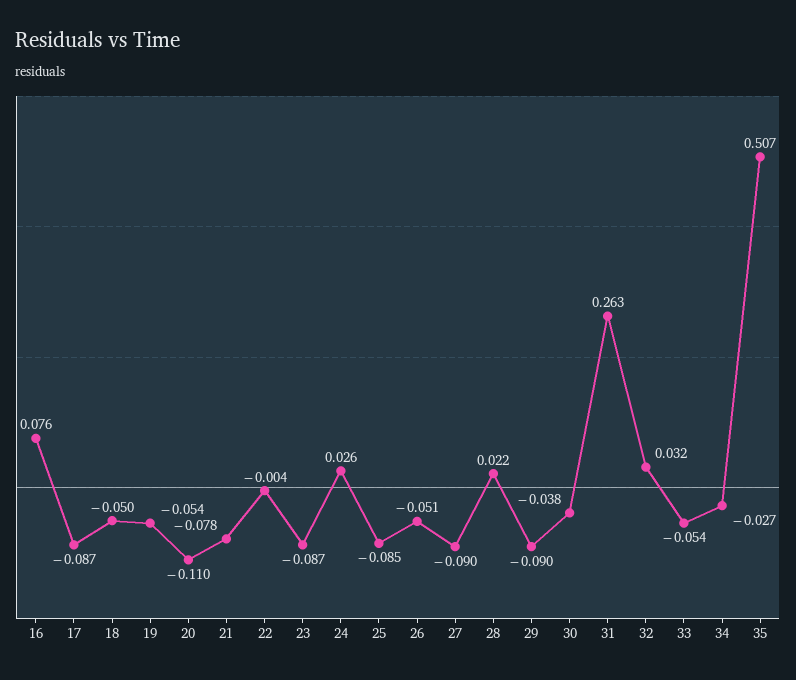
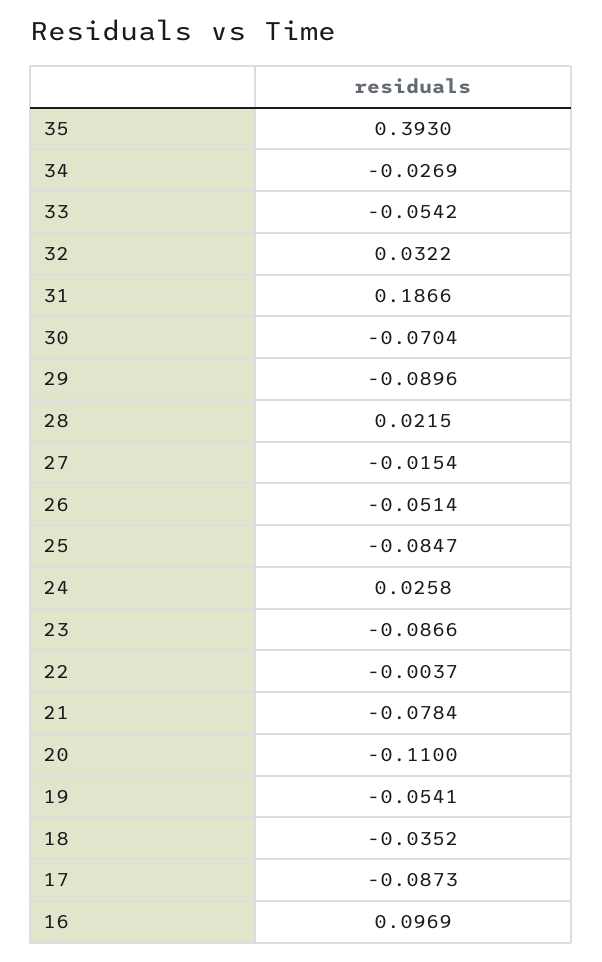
  {
-   "16": 0.076,
+   "16": 0.0969,
    "17": -0.0873,
-   "18": -0.05,
+   "18": -0.0352,
    "19": -0.0541,
    "20": -0.11,
    "21": -0.0784,
    "22": -0.0037,
    "23": -0.0866,
    "24": 0.0258,
    "25": -0.0847,
    "26": -0.0514,
-   "27": -0.09,
+   "27": -0.0154,
    "28": 0.0215,
    "29": -0.0896,
-   "30": -0.038,
+   "30": -0.0704,
-   "31": 0.263,
+   "31": 0.1866,
    "32": 0.0322,
    "33": -0.0542,
    "34": -0.0269,
-   "35": 0.507
+   "35": 0.393
  }

